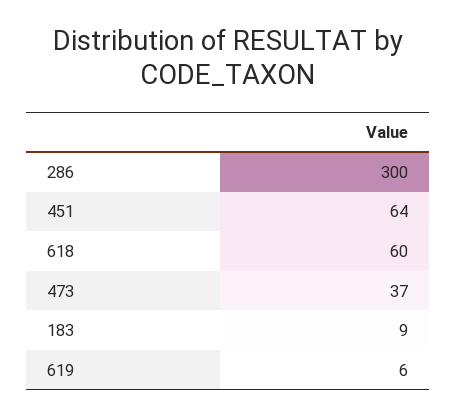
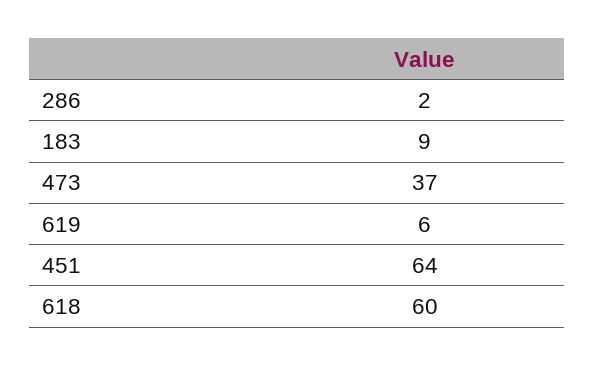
  {
-   "286": 300,
+   "286": 2,
    "451": 64,
    "618": 60,
    "473": 37,
    "183": 9,
    "619": 6
  }

